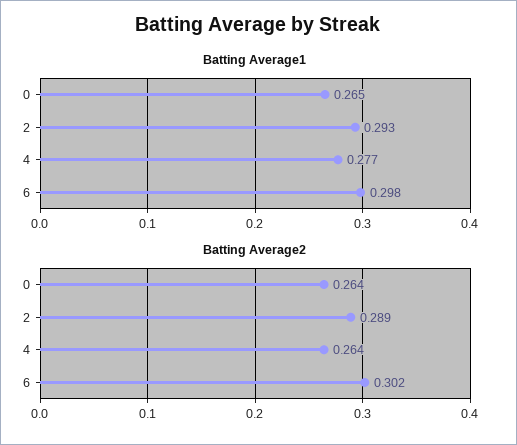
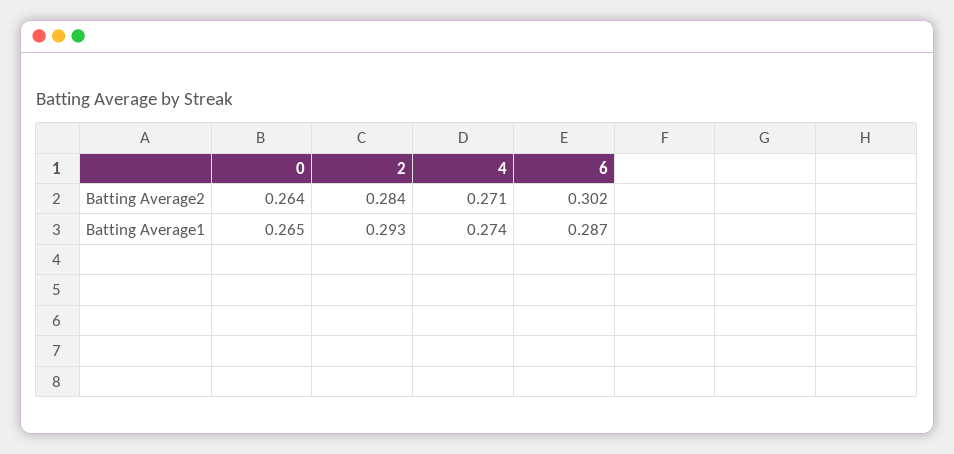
  {
    "Batting Average1": {
      "0": 0.265,
      "2": 0.293,
-     "4": 0.277,
+     "4": 0.274,
-     "6": 0.298
+     "6": 0.287
    },
    "Batting Average2": {
      "0": 0.264,
-     "2": 0.289,
+     "2": 0.284,
-     "4": 0.264,
+     "4": 0.271,
      "6": 0.302
    }
  }

